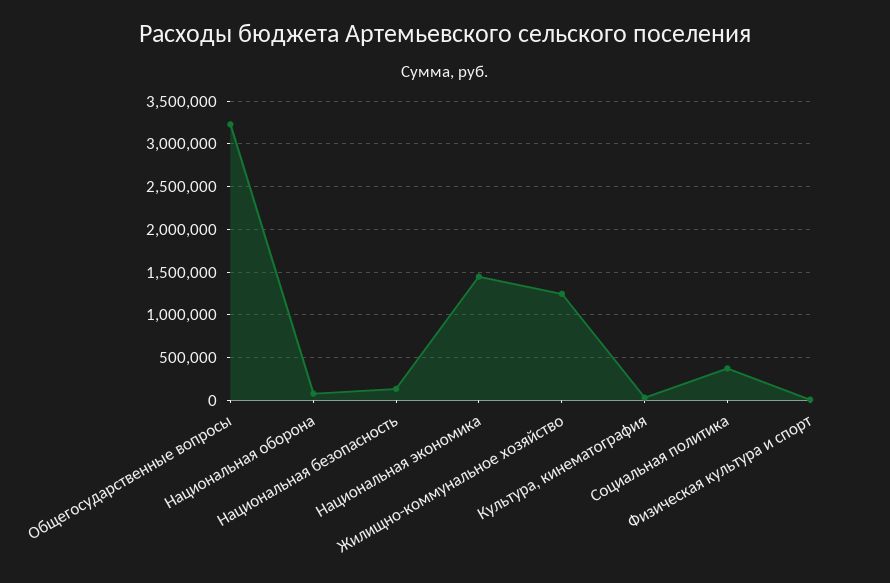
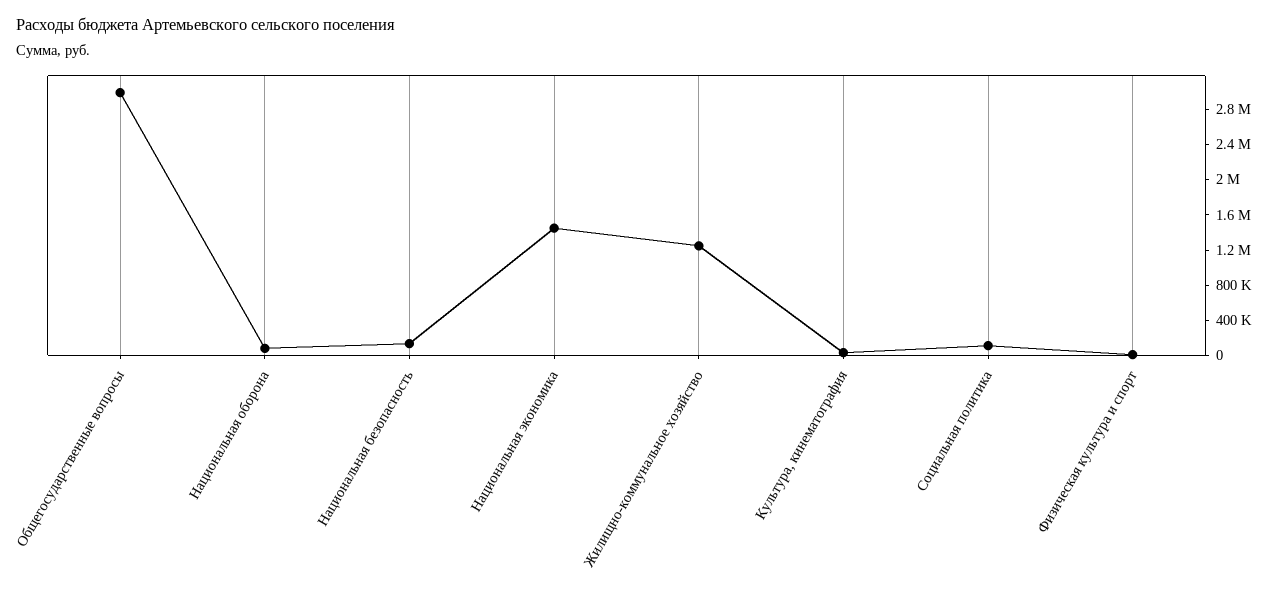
  {
-   "Общегосударственные вопросы": 3200000,
+   "Общегосударственные вопросы": 3000000,
    "Национальная оборона": 100000,
    "Национальная безопасность": 100000,
    "Национальная экономика": 1400000,
    "Жилищно-коммунальное хозяйство": 1200000,
    "Культура, кинематография": 0,
-   "Социальная политика": 400000,
+   "Социальная политика": 100000,
    "Физическая культура и спорт": 0
  }

